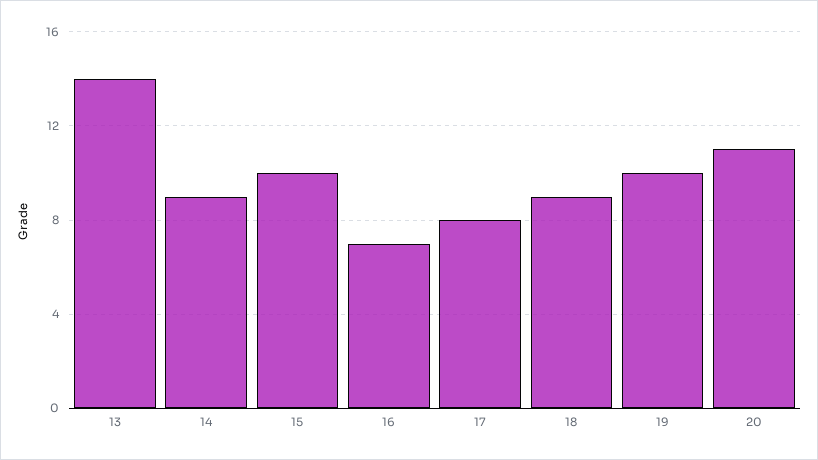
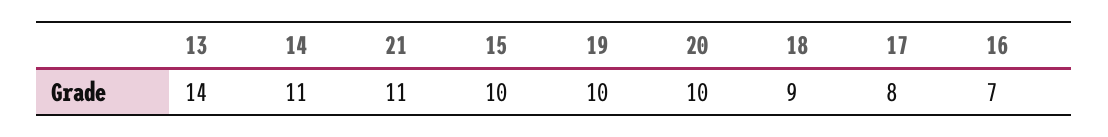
  {
    "13": 14,
-   "14": 9,
+   "14": 11,
    "15": 10,
    "16": 7,
    "17": 8,
    "18": 9,
    "19": 10,
-   "20": 11
+   "20": 10,
+   "21": 11
  }

